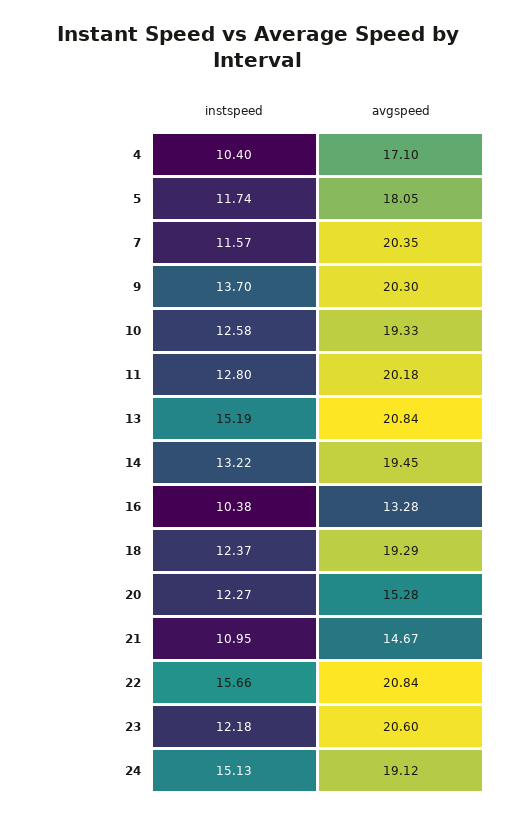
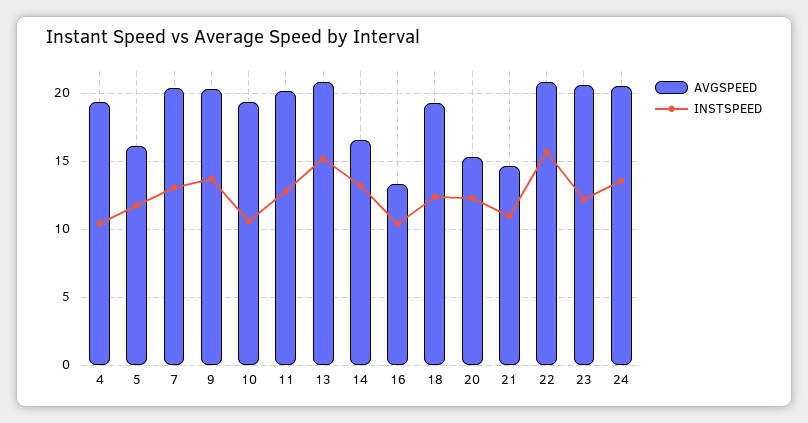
  {
    "instspeed": {
      "4": 10.4,
      "5": 11.74,
-     "7": 11.57,
+     "7": 13,
      "9": 13.7,
-     "10": 12.58,
+     "10": 10.5,
      "11": 12.8,
      "13": 15.19,
      "14": 13.22,
      "16": 10.38,
      "18": 12.37,
      "20": 12.27,
      "21": 10.95,
      "22": 15.66,
      "23": 12.18,
-     "24": 15.13
+     "24": 13.5
    },
    "avgspeed": {
-     "4": 17.1,
+     "4": 19.5,
-     "5": 18.05,
+     "5": 16,
      "7": 20.35,
      "9": 20.3,
      "10": 19.33,
      "11": 20.18,
      "13": 20.84,
-     "14": 19.45,
+     "14": 16.5,
      "16": 13.28,
      "18": 19.29,
      "20": 15.28,
      "21": 14.67,
      "22": 20.84,
      "23": 20.6,
-     "24": 19.12
+     "24": 20.5
    }
  }

